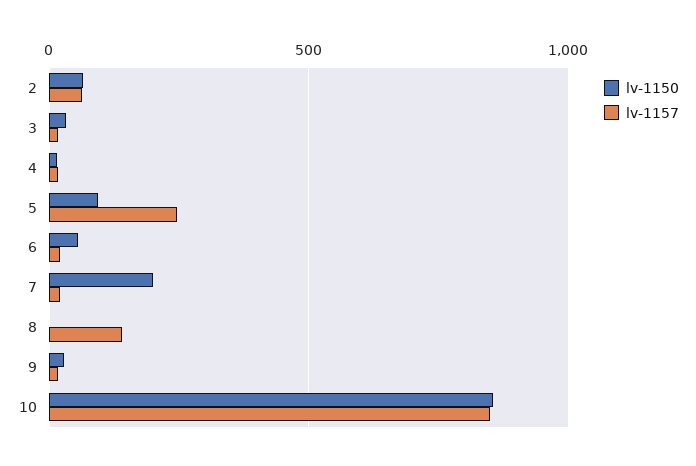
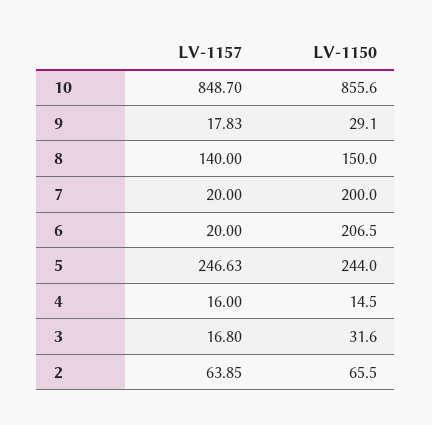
  {
    "lv-1150": {
      "2": 65.5,
      "3": 31.6,
      "4": 14.5,
-     "5": 100,
+     "5": 244,
-     "6": 50,
+     "6": 206.5,
      "7": 200,
-     "8": 0,
+     "8": 150,
      "9": 29.1,
      "10": 855.6
    },
    "lv-1157": {
      "2": 63.85,
      "3": 16.8,
      "4": 16,
      "5": 246.63,
      "6": 20,
      "7": 20,
      "8": 140,
      "9": 17.83,
      "10": 848.7
    }
  }

